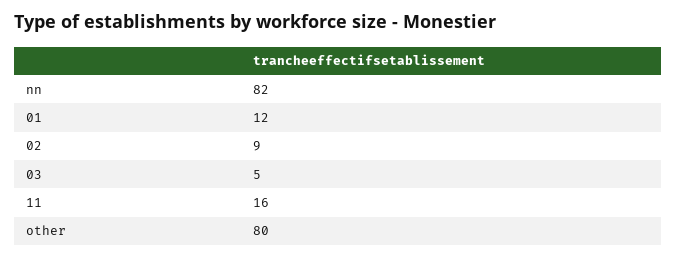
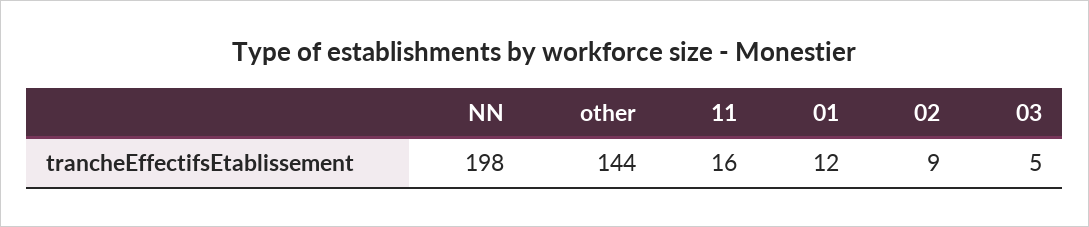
  {
-   "nn": 82,
+   "nn": 198,
    "01": 12,
    "02": 9,
    "03": 5,
    "11": 16,
-   "other": 80
+   "other": 144
  }

